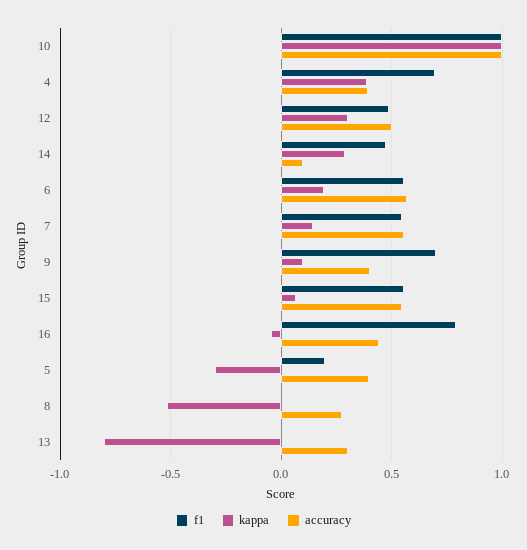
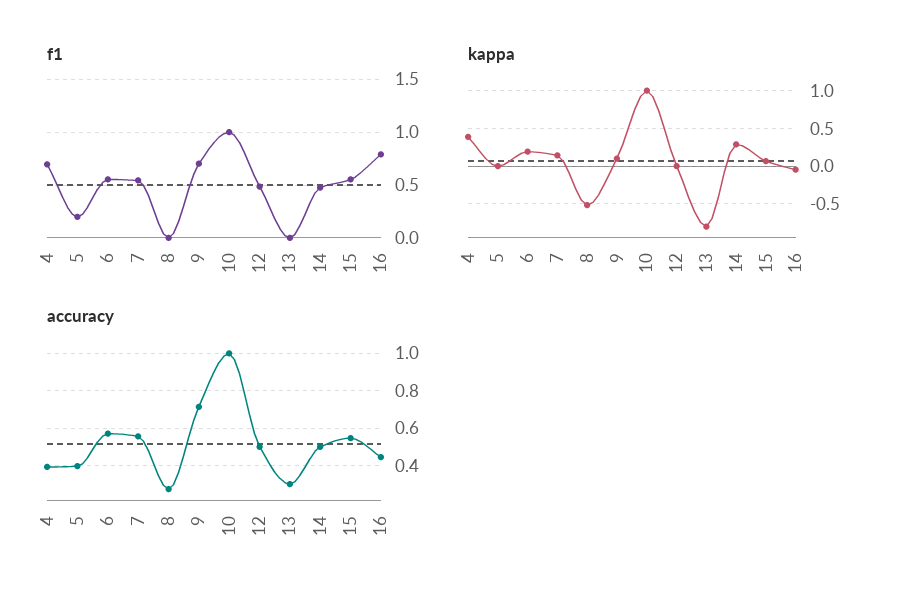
  {
    "f1": {
      "10": 1,
      "4": 0.7,
      "12": 0.5,
      "14": 0.5,
      "6": 0.55,
      "7": 0.55,
      "9": 0.7,
      "15": 0.55,
      "16": 0.8,
      "5": 0.2,
      "8": 0,
      "13": 0
    },
    "kappa": {
      "10": 1,
      "4": 0.4,
-     "12": 0.3,
+     "12": 0,
      "14": 0.3,
      "6": 0.2,
      "7": 0.15,
      "9": 0.1,
      "15": 0.05,
      "16": -0.05,
-     "5": -0.3,
+     "5": 0,
      "8": -0.5,
      "13": -0.8
    },
    "accuracy": {
      "10": 1,
      "4": 0.4,
      "12": 0.5,
-     "14": 0.1,
+     "14": 0.5,
      "6": 0.55,
      "7": 0.55,
-     "9": 0.4,
+     "9": 0.7,
      "15": 0.55,
      "16": 0.45,
      "5": 0.4,
      "8": 0.25,
      "13": 0.3
    }
  }

